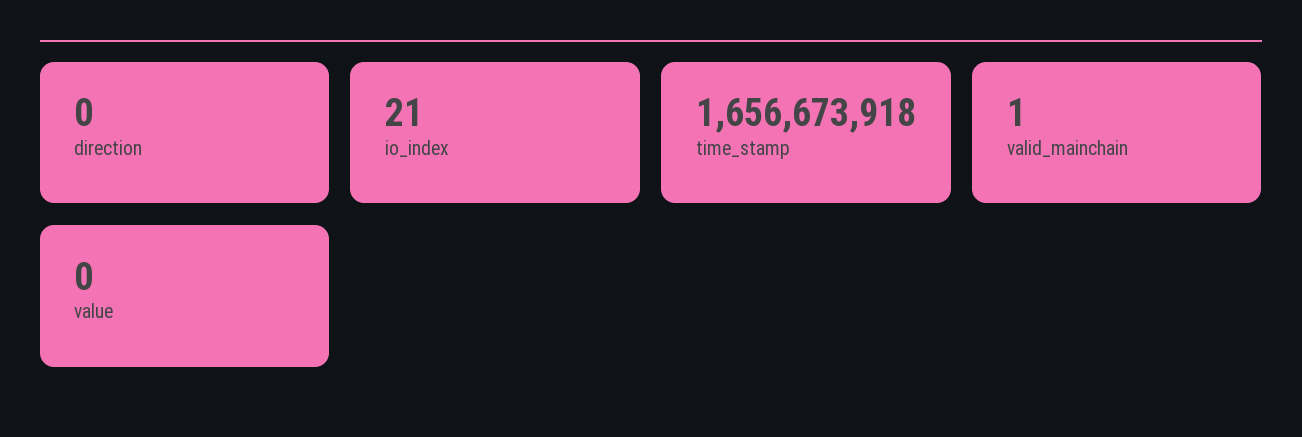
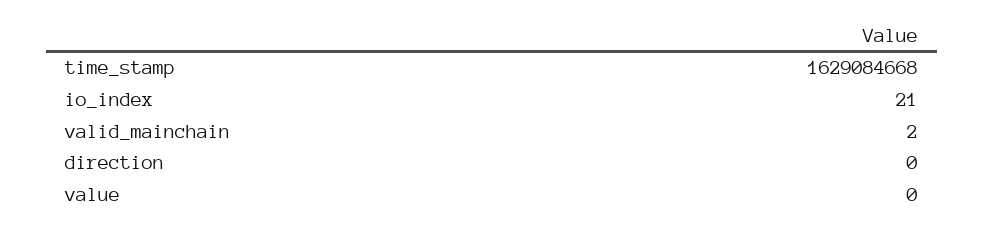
  {
    "direction": 0,
    "io_index": 21,
-   "time_stamp": 1656673918,
+   "time_stamp": 1629084668,
-   "valid_mainchain": 1,
+   "valid_mainchain": 2,
    "value": 0
  }

